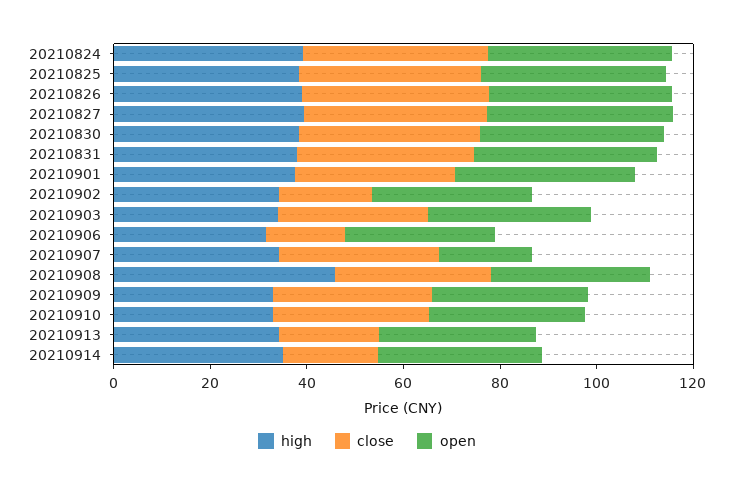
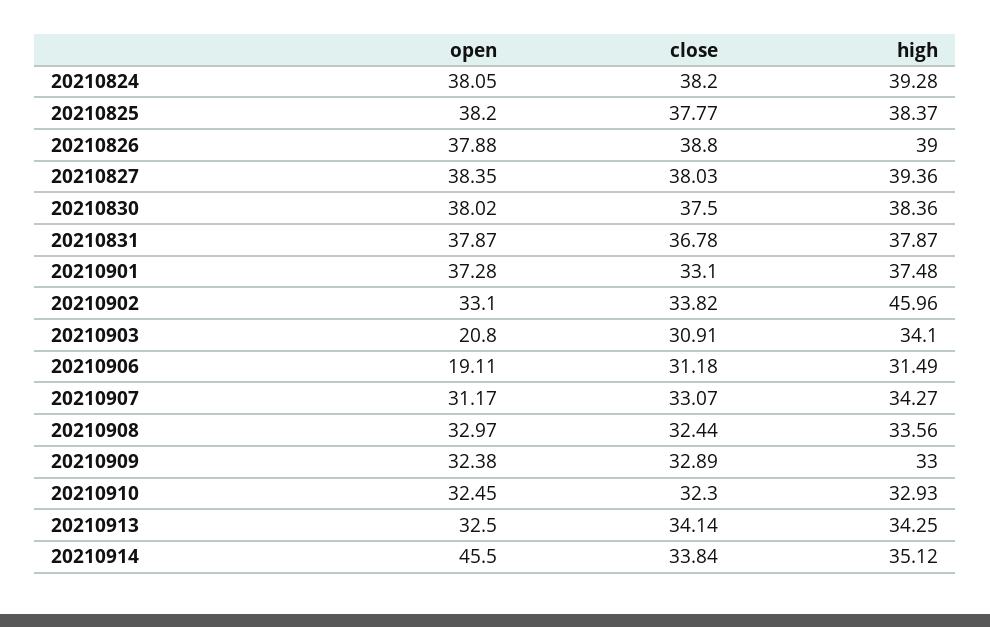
  {
    "high": {
      "20210824": 39.28,
      "20210825": 38.37,
      "20210826": 39,
      "20210827": 39.36,
      "20210830": 38.36,
      "20210831": 37.87,
      "20210901": 37.48,
-     "20210902": 35,
+     "20210902": 45.96,
      "20210903": 34.1,
      "20210906": 31.49,
      "20210907": 34.27,
-     "20210908": 45,
+     "20210908": 33.56,
      "20210909": 33,
      "20210910": 32.93,
      "20210913": 34.25,
      "20210914": 35.12
    },
    "close": {
      "20210824": 38.2,
      "20210825": 37.77,
      "20210826": 38.8,
      "20210827": 38.03,
      "20210830": 37.5,
      "20210831": 36.78,
      "20210901": 33.1,
-     "20210902": 20,
+     "20210902": 33.82,
      "20210903": 30.91,
-     "20210906": 15,
+     "20210906": 31.18,
      "20210907": 33.07,
      "20210908": 32.44,
      "20210909": 32.89,
      "20210910": 32.3,
-     "20210913": 20,
+     "20210913": 34.14,
-     "20210914": 20
+     "20210914": 33.84
    },
    "open": {
      "20210824": 38.05,
      "20210825": 38.2,
      "20210826": 37.88,
      "20210827": 38.35,
      "20210830": 38.02,
      "20210831": 37.87,
      "20210901": 37.28,
      "20210902": 33.1,
-     "20210903": 35,
+     "20210903": 20.8,
-     "20210906": 30,
+     "20210906": 19.11,
-     "20210907": 20,
+     "20210907": 31.17,
      "20210908": 32.97,
      "20210909": 32.38,
      "20210910": 32.45,
      "20210913": 32.5,
-     "20210914": 35
+     "20210914": 45.5
    }
  }

